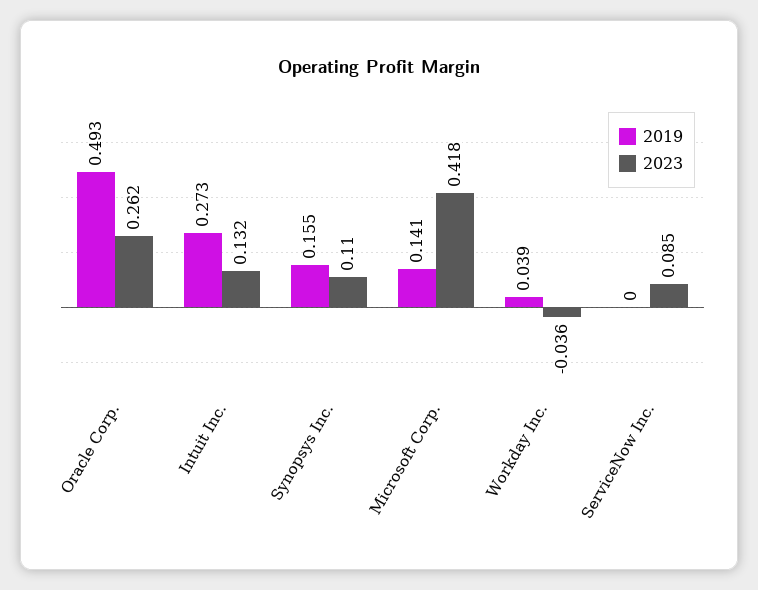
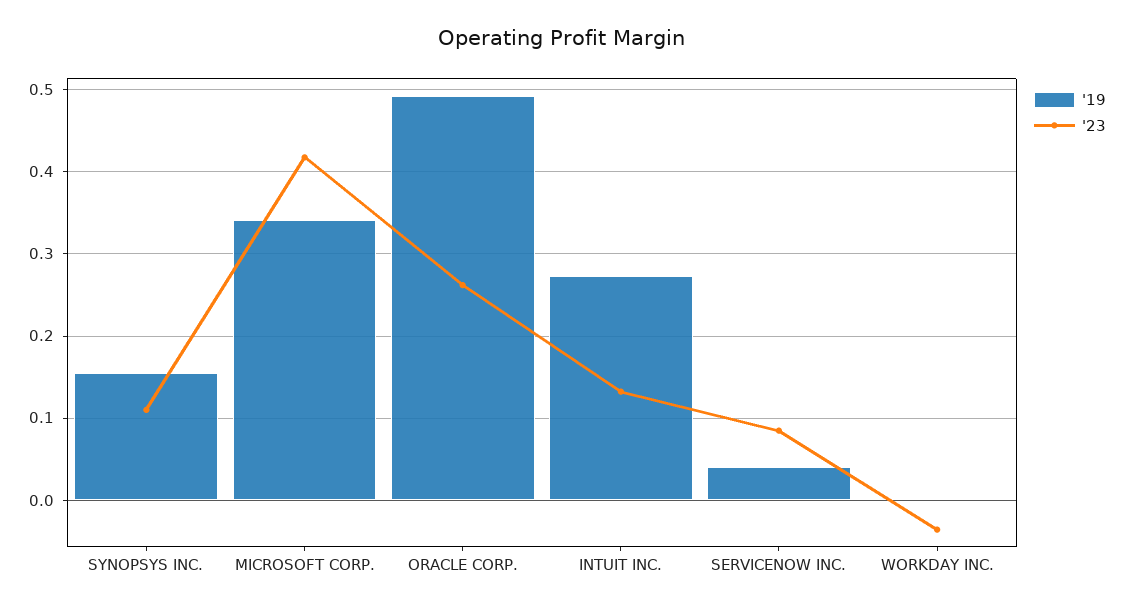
  {
    "2019": {
      "Oracle Corp.": 0.493,
      "Intuit Inc.": 0.273,
      "Synopsys Inc.": 0.155,
-     "Microsoft Corp.": 0.141,
+     "Microsoft Corp.": 0.34,
-     "Workday Inc.": 0.039,
+     "Workday Inc.": 0,
-     "ServiceNow Inc.": 0
+     "ServiceNow Inc.": 0.04
    },
    "2023": {
      "Oracle Corp.": 0.262,
      "Intuit Inc.": 0.132,
      "Synopsys Inc.": 0.11,
      "Microsoft Corp.": 0.418,
      "Workday Inc.": -0.036,
      "ServiceNow Inc.": 0.085
    }
  }

